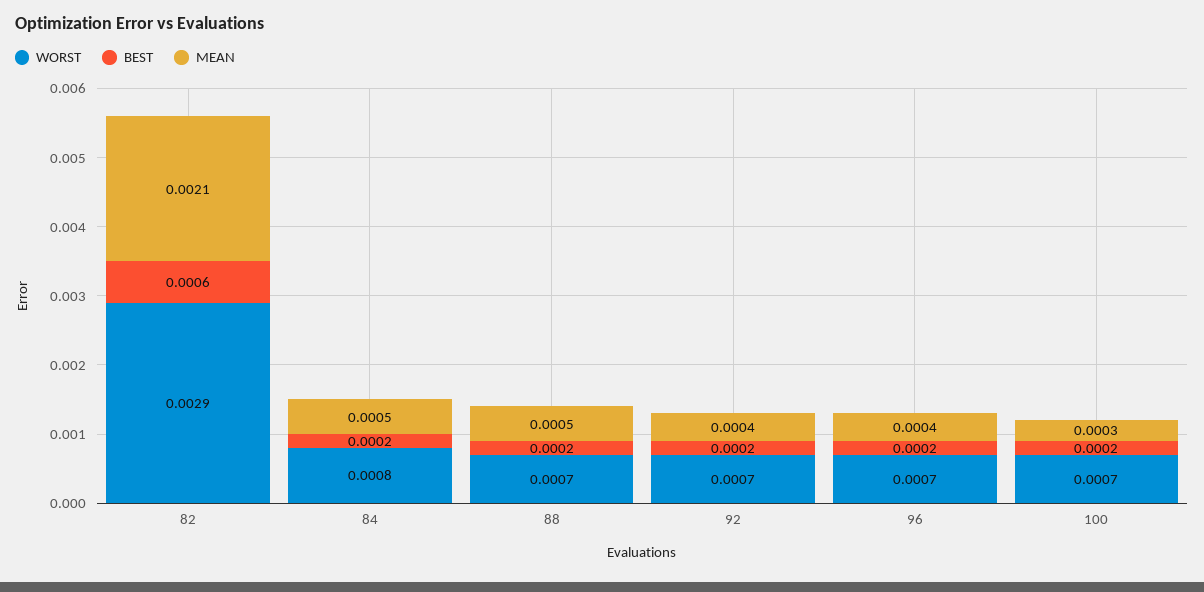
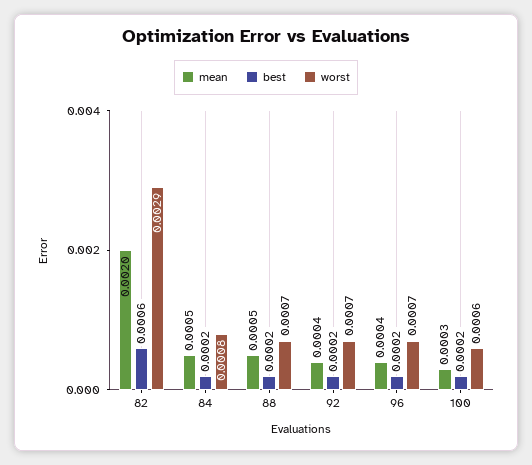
  {
    "WORST": {
      "82": 0.0029,
      "84": 0.0008,
      "88": 0.0007,
      "92": 0.0007,
      "96": 0.0007,
-     "100": 0.0007
+     "100": 0.0006
    },
    "BEST": {
      "82": 0.0006,
      "84": 0.0002,
      "88": 0.0002,
      "92": 0.0002,
      "96": 0.0002,
      "100": 0.0002
    },
    "MEAN": {
-     "82": 0.0021,
+     "82": 0.002,
      "84": 0.0005,
      "88": 0.0005,
      "92": 0.0004,
      "96": 0.0004,
      "100": 0.0003
    }
  }

